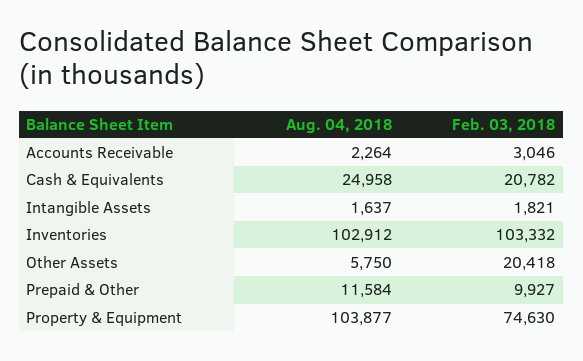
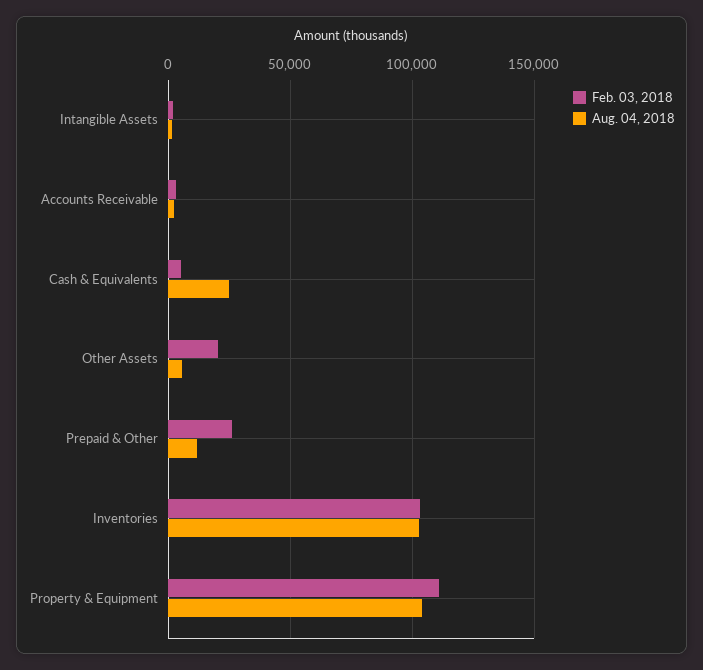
  {
    "Aug. 04, 2018": {
      "Accounts Receivable": 2264,
      "Cash & Equivalents": 24958,
      "Intangible Assets": 1637,
      "Inventories": 102912,
      "Other Assets": 5750,
      "Prepaid & Other": 11584,
      "Property & Equipment": 103877
    },
    "Feb. 03, 2018": {
      "Accounts Receivable": 3046,
-     "Cash & Equivalents": 20782,
+     "Cash & Equivalents": 5000,
      "Intangible Assets": 1821,
      "Inventories": 103332,
      "Other Assets": 20418,
-     "Prepaid & Other": 9927,
+     "Prepaid & Other": 25000,
-     "Property & Equipment": 74630
+     "Property & Equipment": 110000
    }
  }

